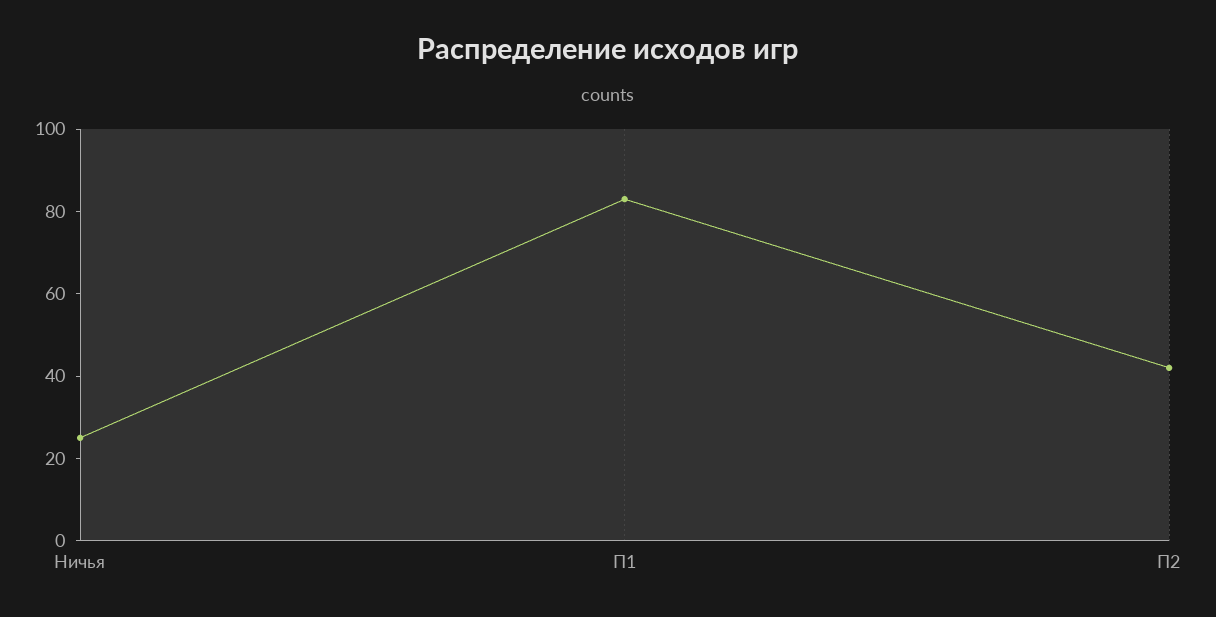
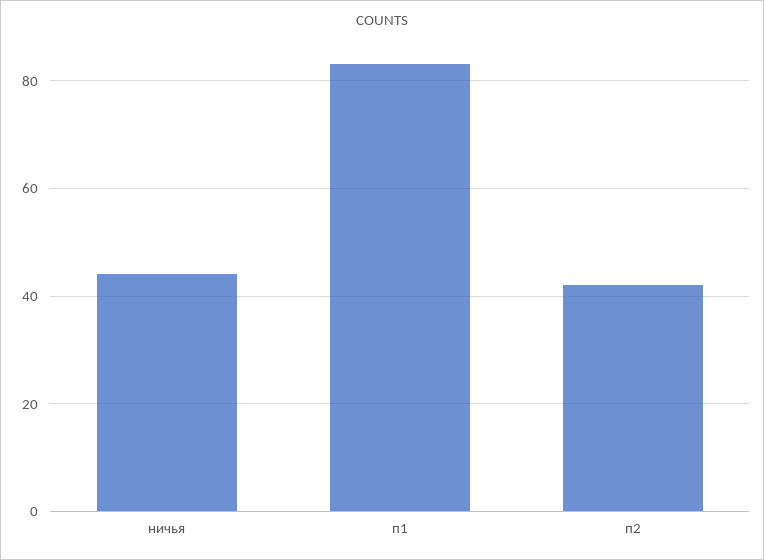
  {
-   "Ничья": 25,
+   "Ничья": 45,
    "П1": 85,
    "П2": 40
  }

